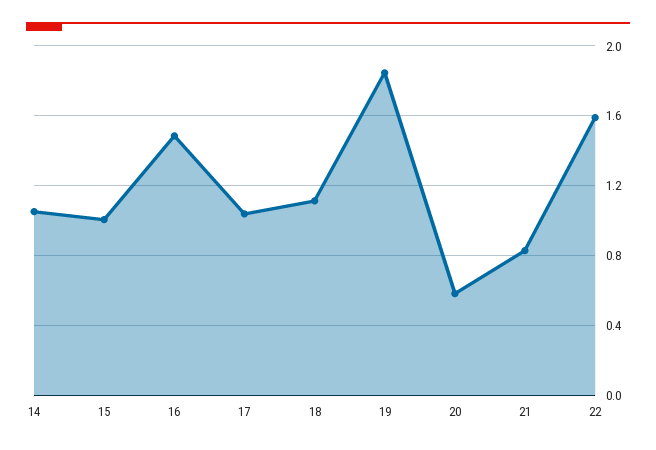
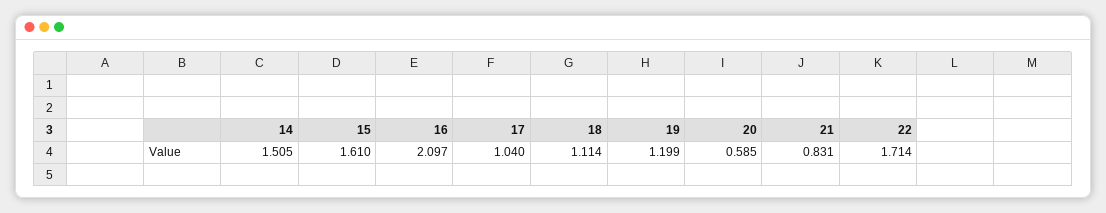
  {
-   "14": 1.05,
+   "14": 1.505,
-   "15": 1,
+   "15": 1.61,
-   "16": 1.5,
+   "16": 2.097,
    "17": 1.04,
    "18": 1.114,
-   "19": 1.85,
+   "19": 1.199,
    "20": 0.585,
    "21": 0.831,
-   "22": 1.6
+   "22": 1.714
  }

